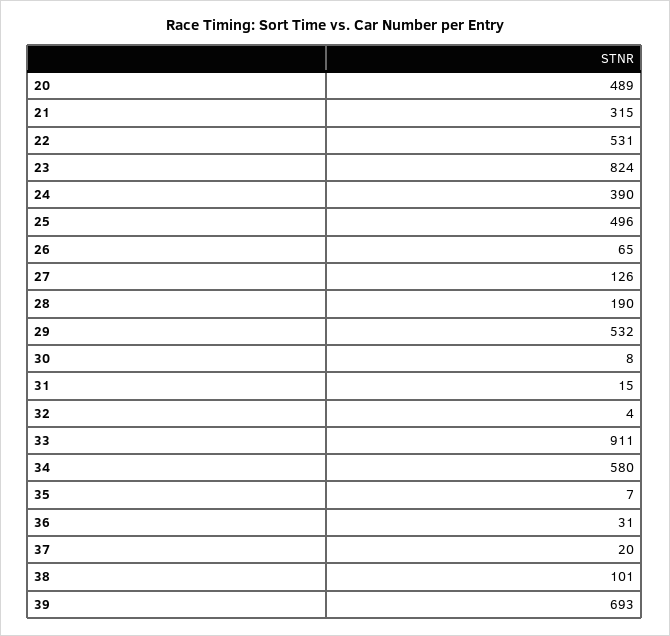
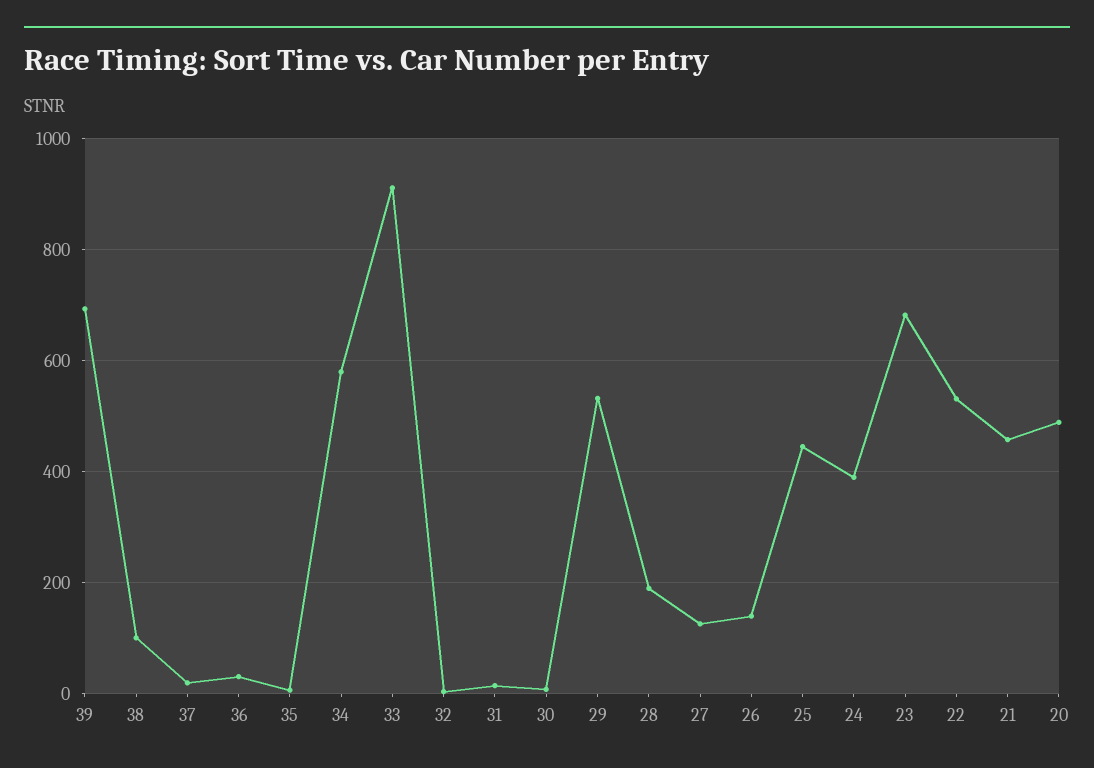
  {
    "20": 489,
-   "21": 315,
+   "21": 460,
    "22": 531,
-   "23": 824,
+   "23": 680,
    "24": 390,
-   "25": 496,
+   "25": 440,
-   "26": 65,
+   "26": 140,
    "27": 126,
    "28": 190,
    "29": 532,
    "30": 8,
    "31": 15,
    "32": 4,
    "33": 911,
    "34": 580,
    "35": 7,
    "36": 31,
    "37": 20,
    "38": 101,
    "39": 693
  }

